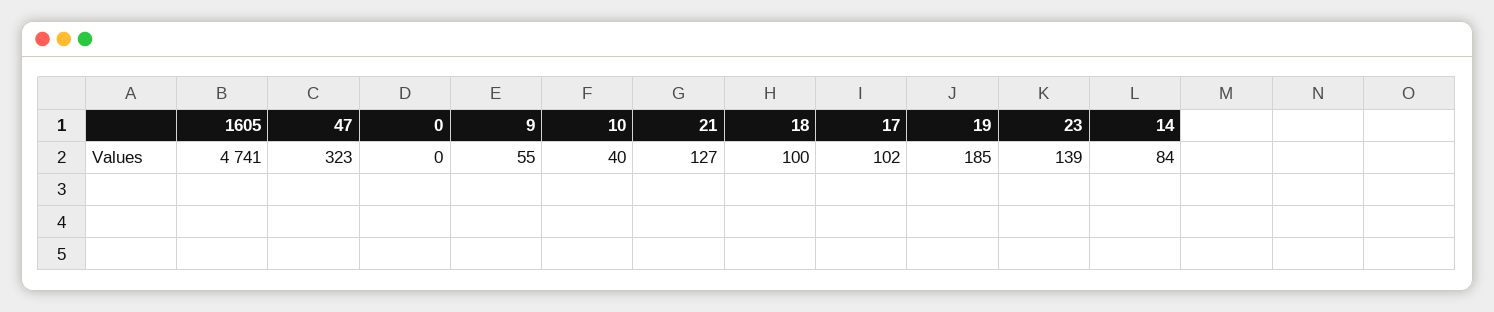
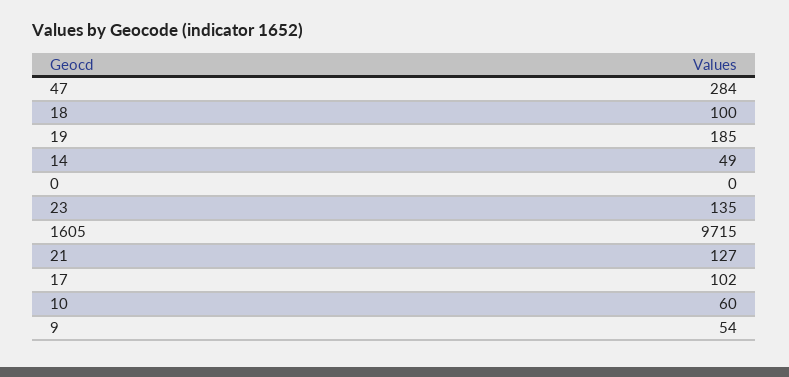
  {
-   "1605": 4741,
+   "1605": 9715,
-   "47": 323,
+   "47": 284,
    "0": 0,
-   "9": 55,
+   "9": 54,
-   "10": 40,
+   "10": 60,
    "21": 127,
    "18": 100,
    "17": 102,
    "19": 185,
-   "23": 139,
+   "23": 135,
-   "14": 84
+   "14": 49
  }

